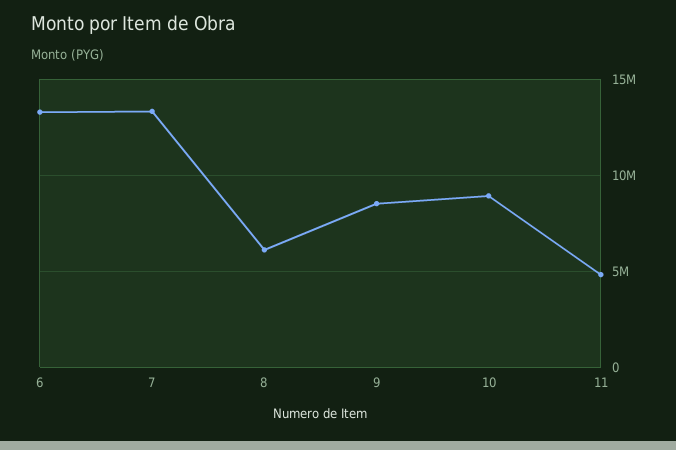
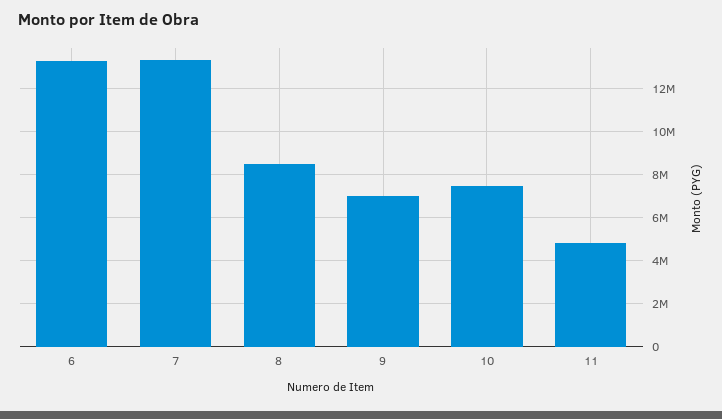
  {
    "6": 13500000,
    "7": 13500000,
-   "8": 6000000,
+   "8": 8500000,
-   "9": 8500000,
+   "9": 7000000,
-   "10": 9000000,
+   "10": 7500000,
    "11": 5000000
  }

